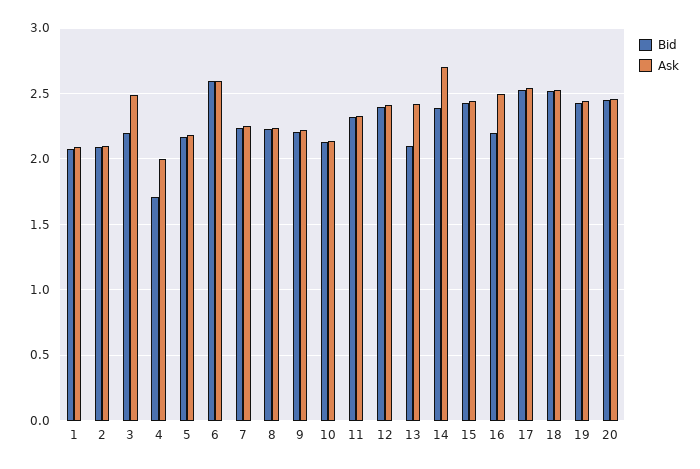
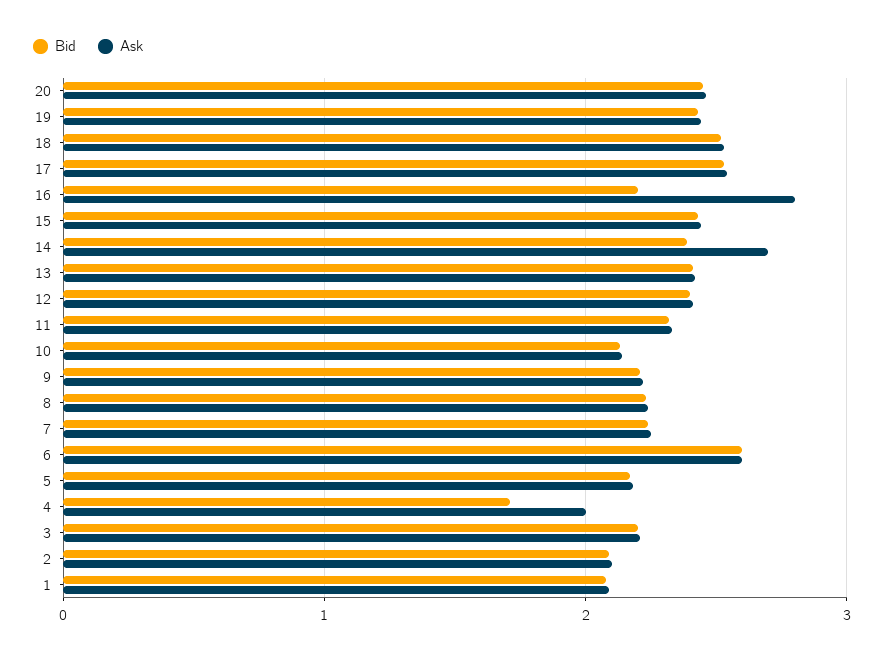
  {
    "Bid": {
      "1": 2.1,
      "2": 2.1,
      "3": 2.2,
      "4": 1.7,
      "5": 2.15,
      "6": 2.6,
      "7": 2.25,
      "8": 2.25,
      "9": 2.2,
      "10": 2.15,
      "11": 2.3,
      "12": 2.4,
-     "13": 2.1,
+     "13": 2.4,
      "14": 2.4,
      "15": 2.45,
      "16": 2.2,
      "17": 2.55,
      "18": 2.5,
      "19": 2.45,
      "20": 2.45
    },
    "Ask": {
      "1": 2.1,
      "2": 2.1,
-     "3": 2.5,
+     "3": 2.2,
      "4": 2,
      "5": 2.2,
      "6": 2.6,
      "7": 2.25,
      "8": 2.25,
      "9": 2.2,
      "10": 2.15,
      "11": 2.35,
      "12": 2.4,
      "13": 2.4,
      "14": 2.7,
      "15": 2.45,
-     "16": 2.5,
+     "16": 2.8,
      "17": 2.55,
      "18": 2.55,
      "19": 2.45,
      "20": 2.45
    }
  }

